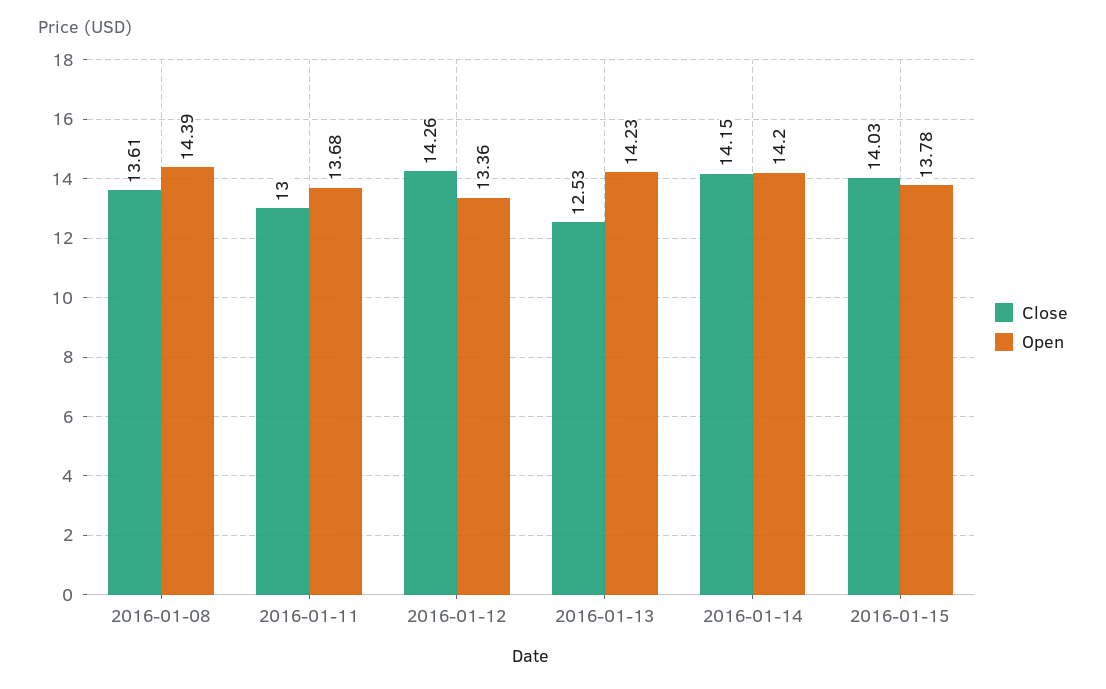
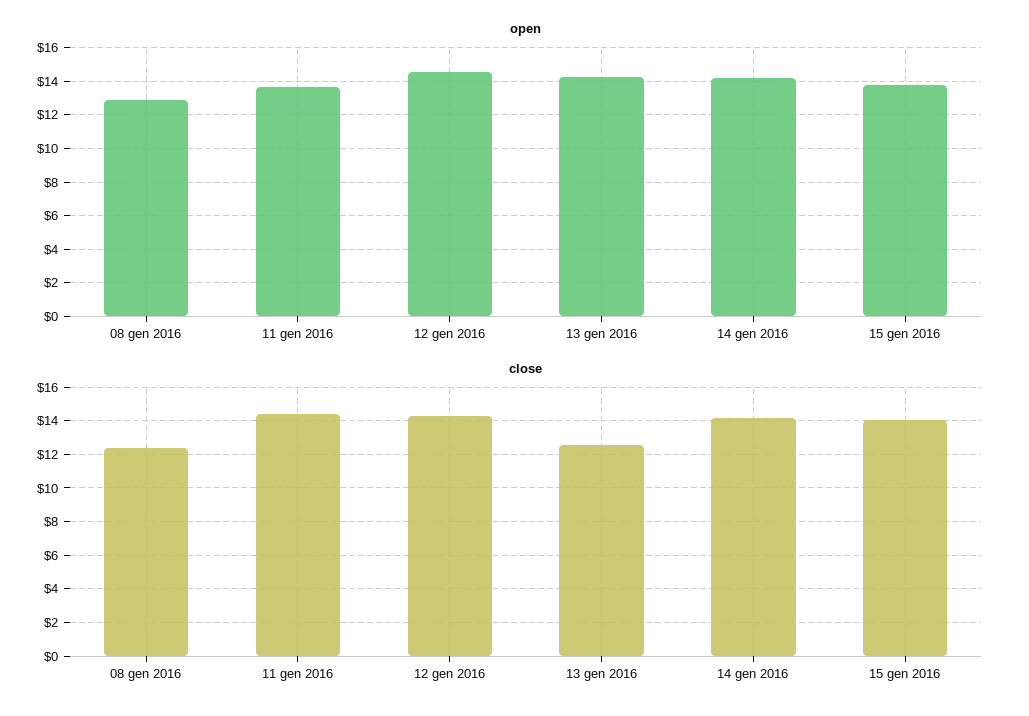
  {
    "Close": {
-     "2016-01-08": 13.61,
+     "2016-01-08": 12.5,
-     "2016-01-11": 13,
+     "2016-01-11": 14.5,
      "2016-01-12": 14.26,
      "2016-01-13": 12.53,
      "2016-01-14": 14.15,
      "2016-01-15": 14.03
    },
    "Open": {
-     "2016-01-08": 14.39,
+     "2016-01-08": 13,
      "2016-01-11": 13.68,
-     "2016-01-12": 13.36,
+     "2016-01-12": 14.5,
      "2016-01-13": 14.23,
      "2016-01-14": 14.2,
      "2016-01-15": 13.78
    }
  }

